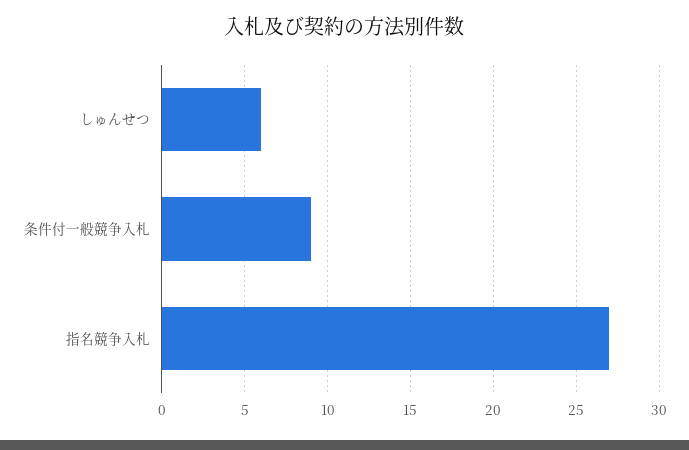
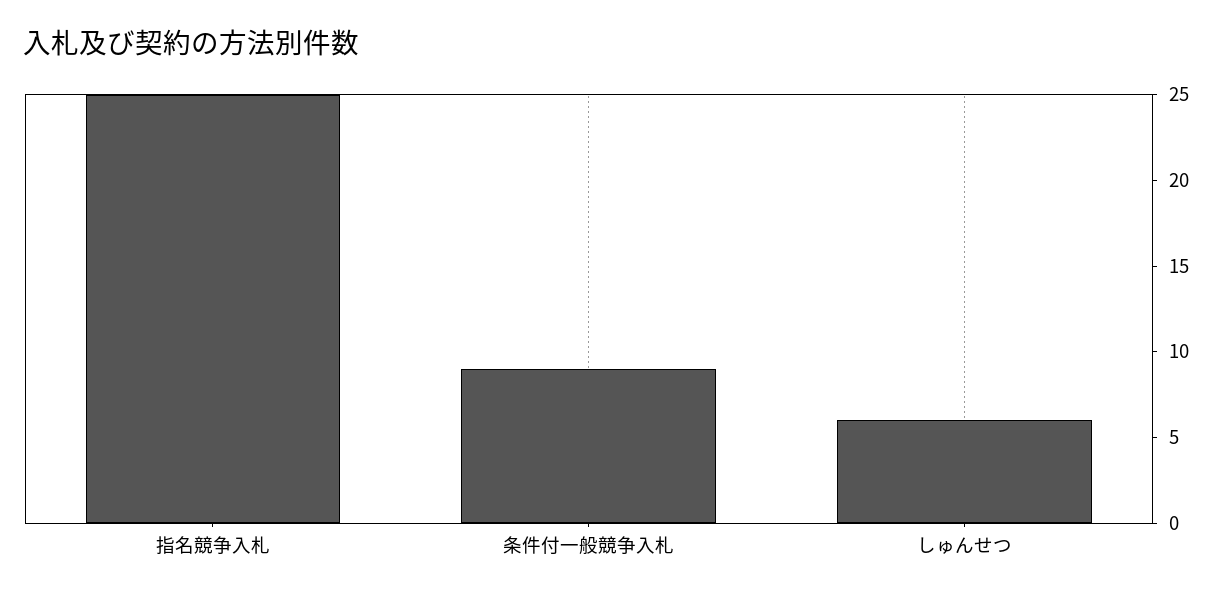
  {
    "しゅんせつ": 6,
    "条件付一般競争入札": 9,
-   "指名競争入札": 27
+   "指名競争入札": 25
  }

